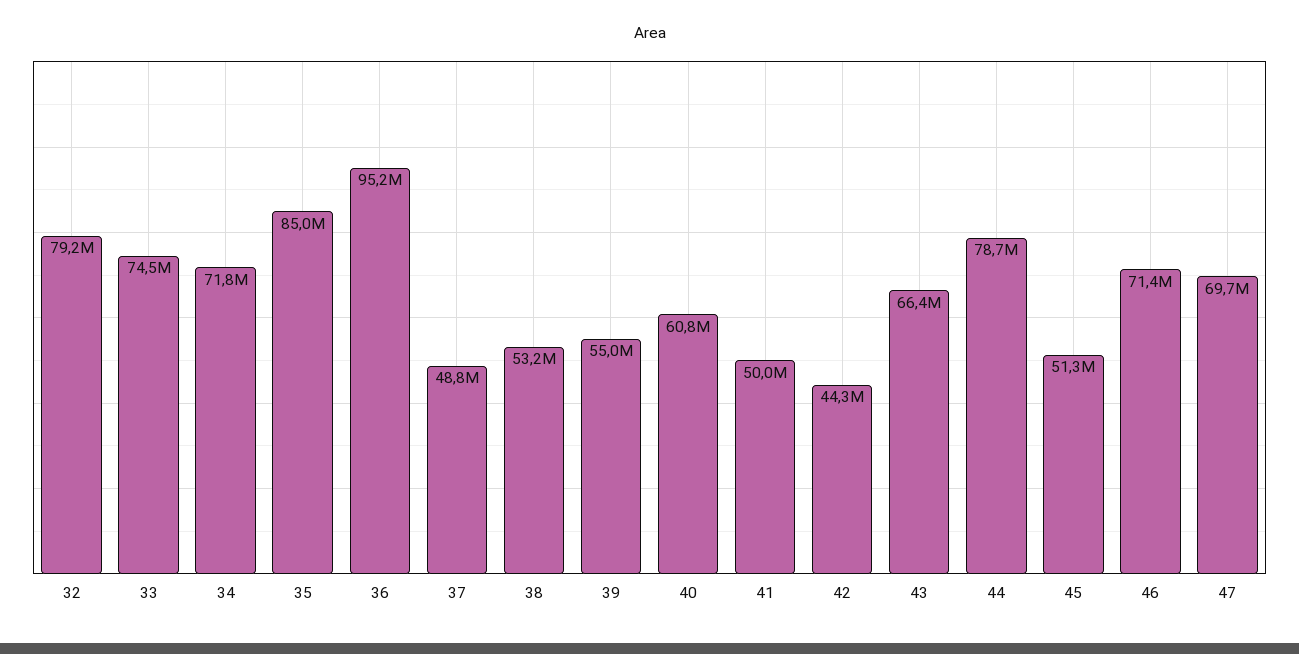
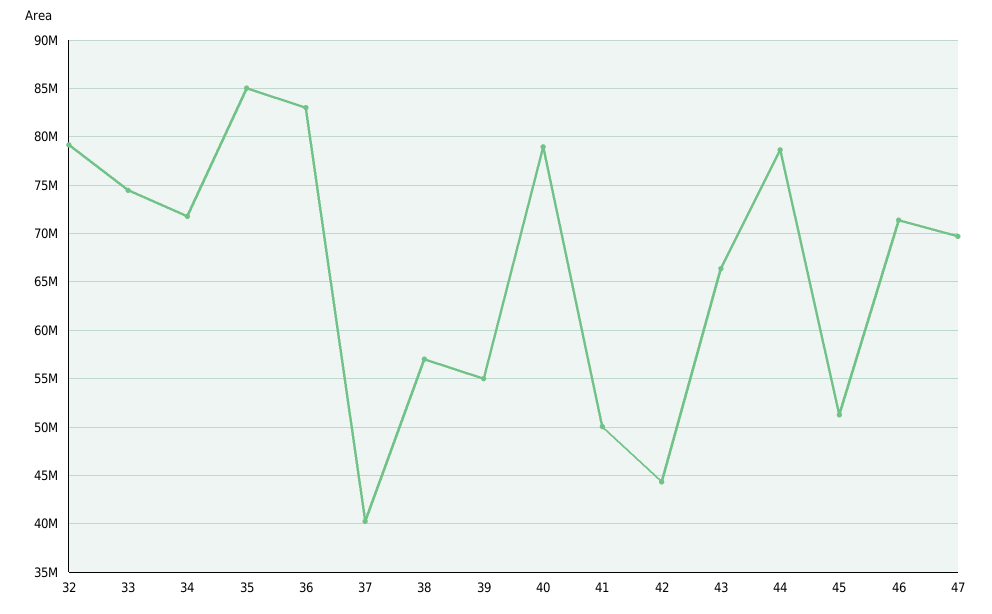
  {
    "32": 79200000,
    "33": 74500000,
    "34": 71800000,
    "35": 85000000,
-   "36": 95200000,
+   "36": 83000000,
-   "37": 48800000,
+   "37": 40000000,
-   "38": 53200000,
+   "38": 57000000,
    "39": 55000000,
-   "40": 60800000,
+   "40": 79000000,
    "41": 50000000,
    "42": 44300000,
    "43": 66400000,
    "44": 78700000,
    "45": 51300000,
    "46": 71400000,
    "47": 69700000
  }

